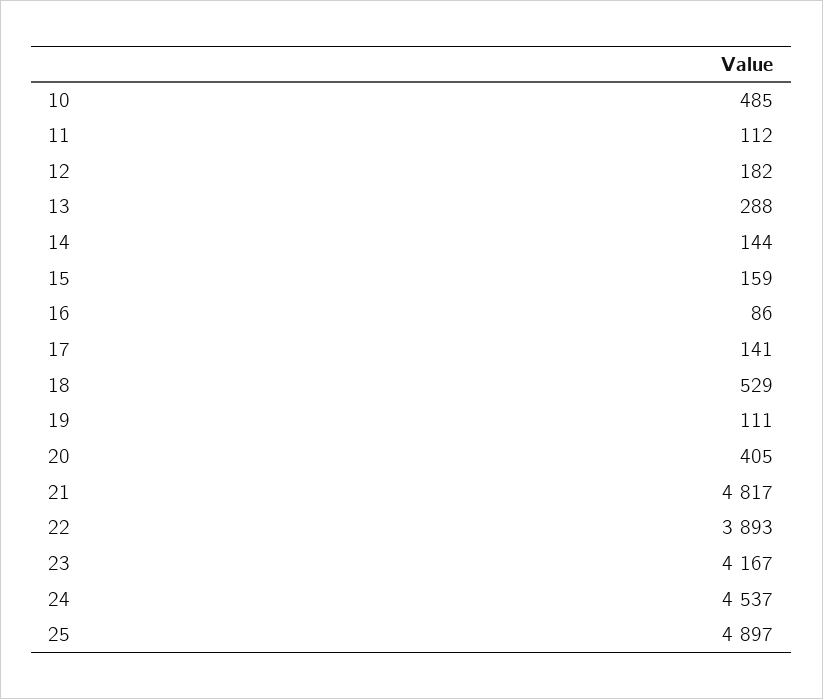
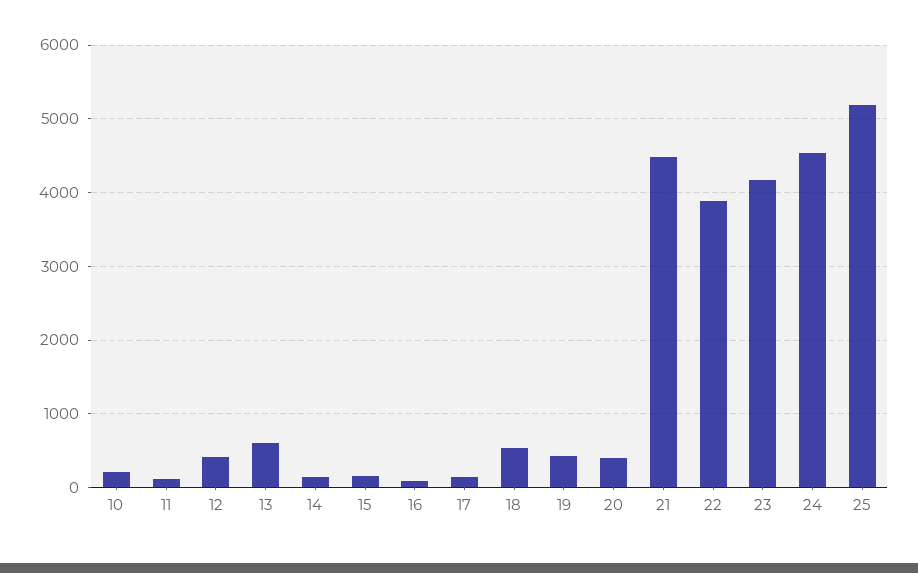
  {
-   "10": 485,
+   "10": 200,
    "11": 112,
-   "12": 182,
+   "12": 400,
-   "13": 288,
+   "13": 600,
    "14": 144,
    "15": 159,
    "16": 86,
    "17": 141,
    "18": 529,
-   "19": 111,
+   "19": 400,
    "20": 405,
-   "21": 4817,
+   "21": 4500,
    "22": 3893,
    "23": 4167,
    "24": 4537,
-   "25": 4897
+   "25": 5200
  }

